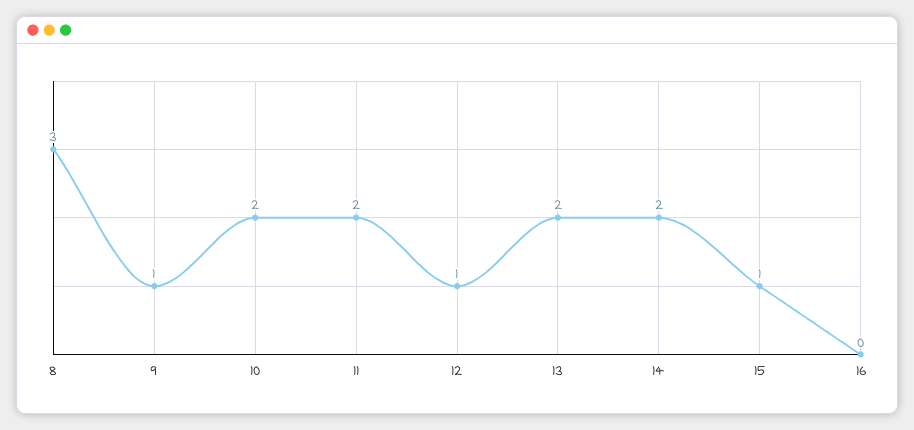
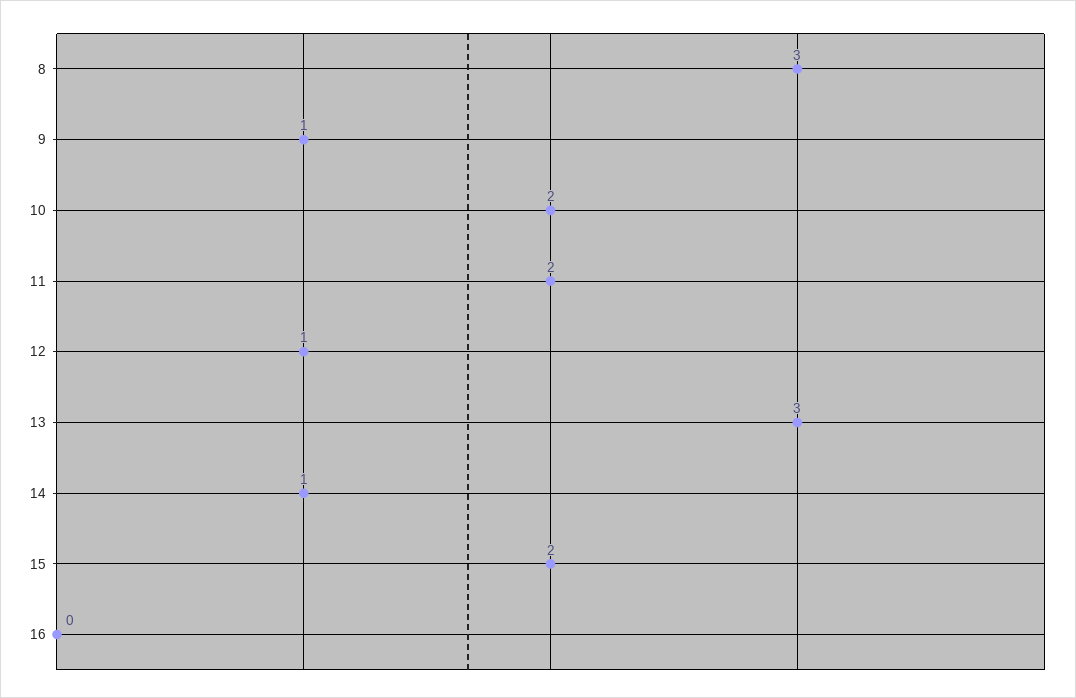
  {
    "8": 3,
    "9": 1,
    "10": 2,
    "11": 2,
    "12": 1,
-   "13": 2,
+   "13": 3,
-   "14": 2,
+   "14": 1,
-   "15": 1,
+   "15": 2,
    "16": 0
  }

